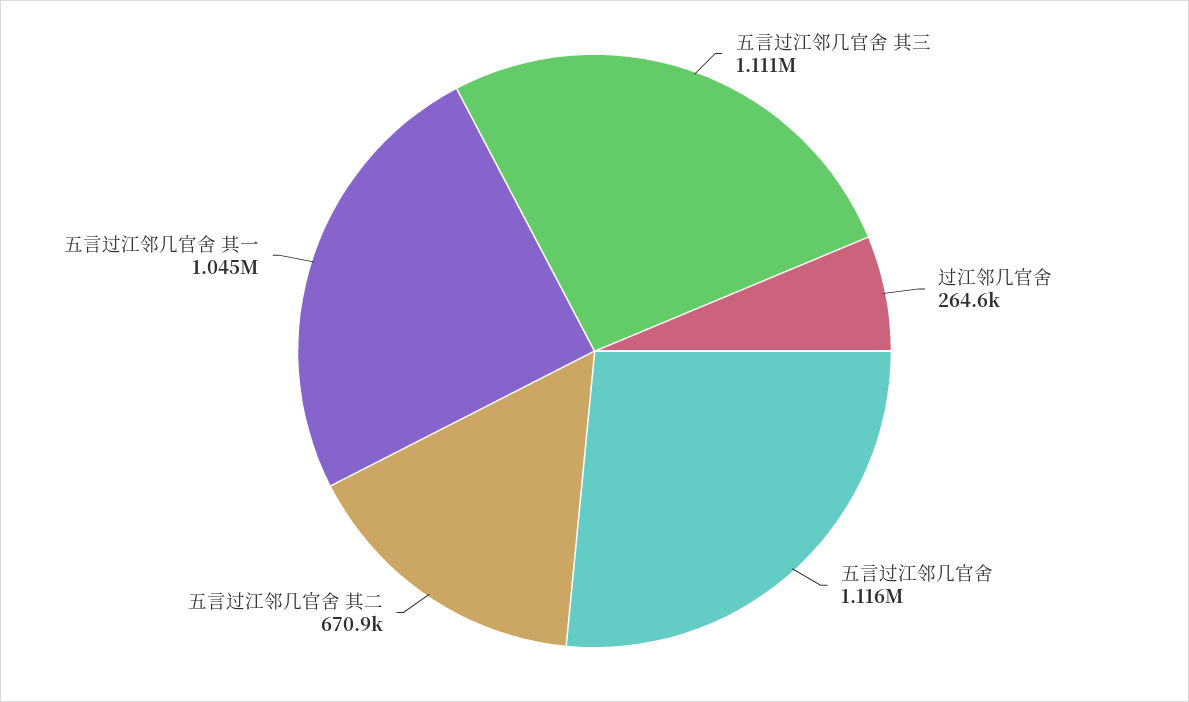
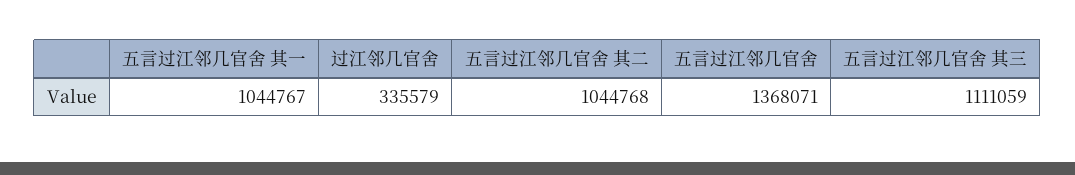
  {
    "五言过江邻几官舍 其三": 1111059,
-   "过江邻几官舍": 264600,
+   "过江邻几官舍": 335579,
-   "五言过江邻几官舍": 1116000,
+   "五言过江邻几官舍": 1368071,
-   "五言过江邻几官舍 其二": 670900,
+   "五言过江邻几官舍 其二": 1044768,
    "五言过江邻几官舍 其一": 1044767
  }

